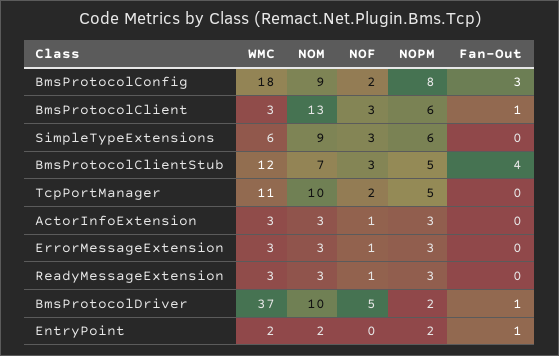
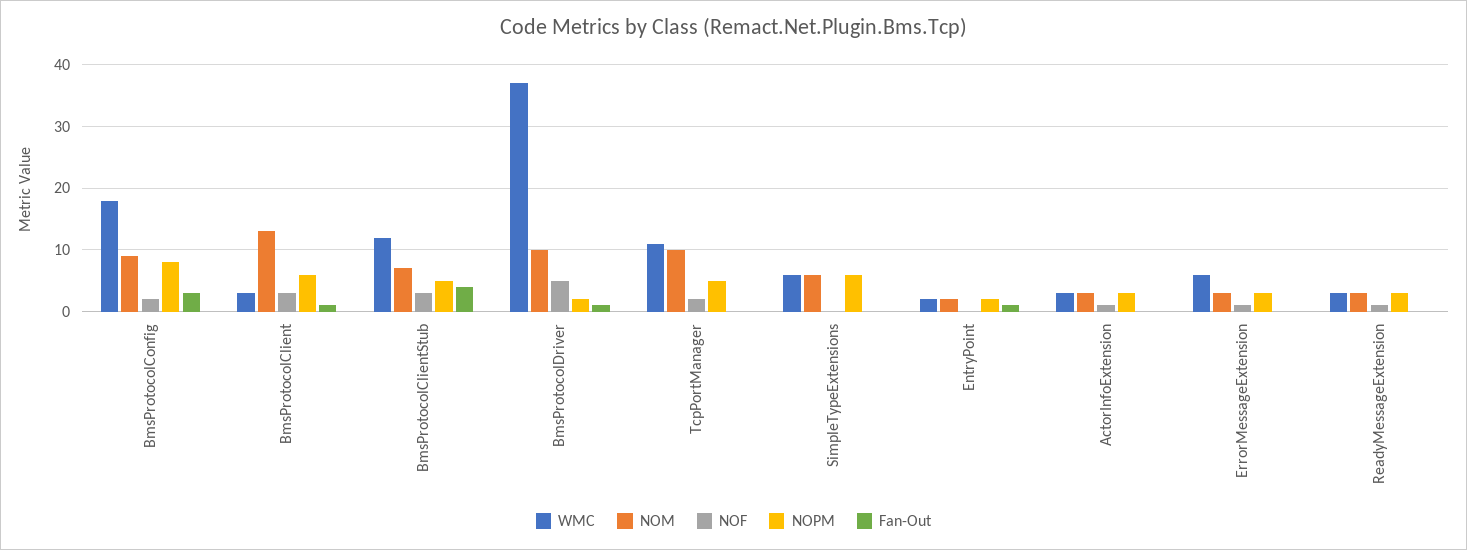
  {
    "WMC": {
      "BmsProtocolConfig": 18,
      "BmsProtocolClient": 3,
      "SimpleTypeExtensions": 6,
      "BmsProtocolClientStub": 12,
      "TcpPortManager": 11,
      "ActorInfoExtension": 3,
-     "ErrorMessageExtension": 3,
+     "ErrorMessageExtension": 6,
      "ReadyMessageExtension": 3,
      "BmsProtocolDriver": 37,
      "EntryPoint": 2
    },
    "NOM": {
      "BmsProtocolConfig": 9,
      "BmsProtocolClient": 13,
-     "SimpleTypeExtensions": 9,
+     "SimpleTypeExtensions": 6,
      "BmsProtocolClientStub": 7,
      "TcpPortManager": 10,
      "ActorInfoExtension": 3,
      "ErrorMessageExtension": 3,
      "ReadyMessageExtension": 3,
      "BmsProtocolDriver": 10,
      "EntryPoint": 2
    },
    "NOF": {
      "BmsProtocolConfig": 2,
      "BmsProtocolClient": 3,
-     "SimpleTypeExtensions": 3,
+     "SimpleTypeExtensions": 0,
      "BmsProtocolClientStub": 3,
      "TcpPortManager": 2,
      "ActorInfoExtension": 1,
      "ErrorMessageExtension": 1,
      "ReadyMessageExtension": 1,
      "BmsProtocolDriver": 5,
      "EntryPoint": 0
    },
    "NOPM": {
      "BmsProtocolConfig": 8,
      "BmsProtocolClient": 6,
      "SimpleTypeExtensions": 6,
      "BmsProtocolClientStub": 5,
      "TcpPortManager": 5,
      "ActorInfoExtension": 3,
      "ErrorMessageExtension": 3,
      "ReadyMessageExtension": 3,
      "BmsProtocolDriver": 2,
      "EntryPoint": 2
    },
    "Fan-Out": {
      "BmsProtocolConfig": 3,
      "BmsProtocolClient": 1,
      "SimpleTypeExtensions": 0,
      "BmsProtocolClientStub": 4,
      "TcpPortManager": 0,
      "ActorInfoExtension": 0,
      "ErrorMessageExtension": 0,
      "ReadyMessageExtension": 0,
      "BmsProtocolDriver": 1,
      "EntryPoint": 1
    }
  }

